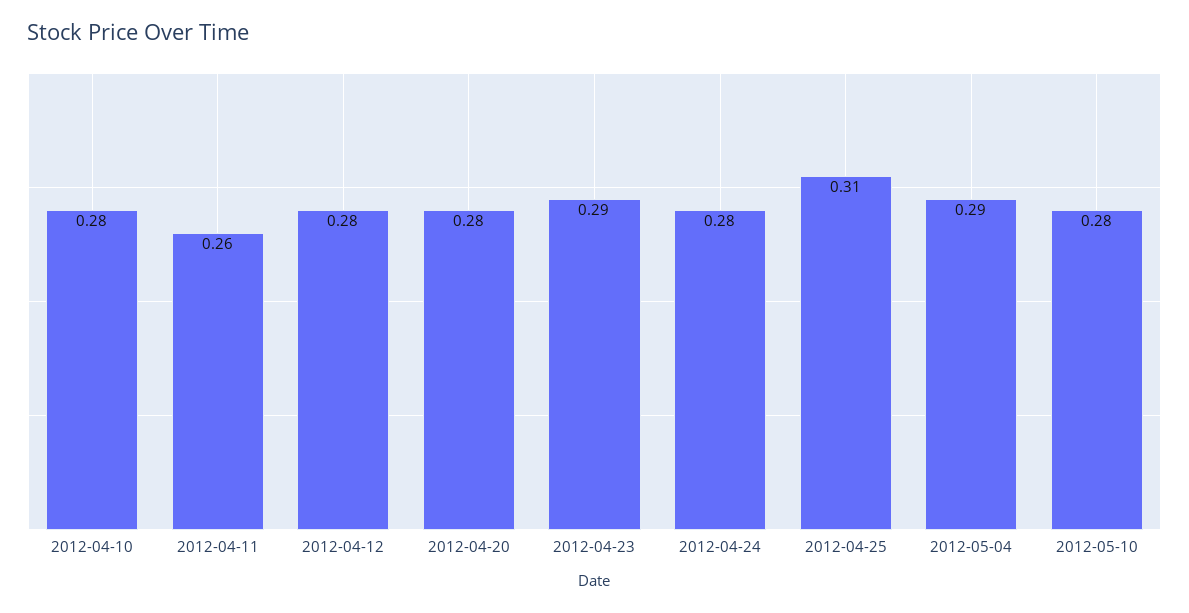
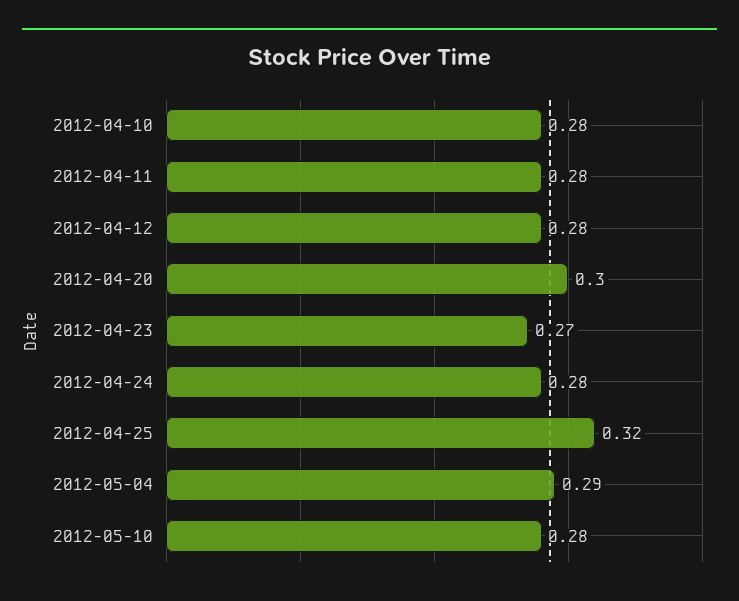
  {
    "2012-04-10": 0.28,
-   "2012-04-11": 0.26,
+   "2012-04-11": 0.28,
    "2012-04-12": 0.28,
-   "2012-04-20": 0.28,
+   "2012-04-20": 0.3,
-   "2012-04-23": 0.29,
+   "2012-04-23": 0.27,
    "2012-04-24": 0.28,
-   "2012-04-25": 0.31,
+   "2012-04-25": 0.32,
    "2012-05-04": 0.29,
    "2012-05-10": 0.28
  }

